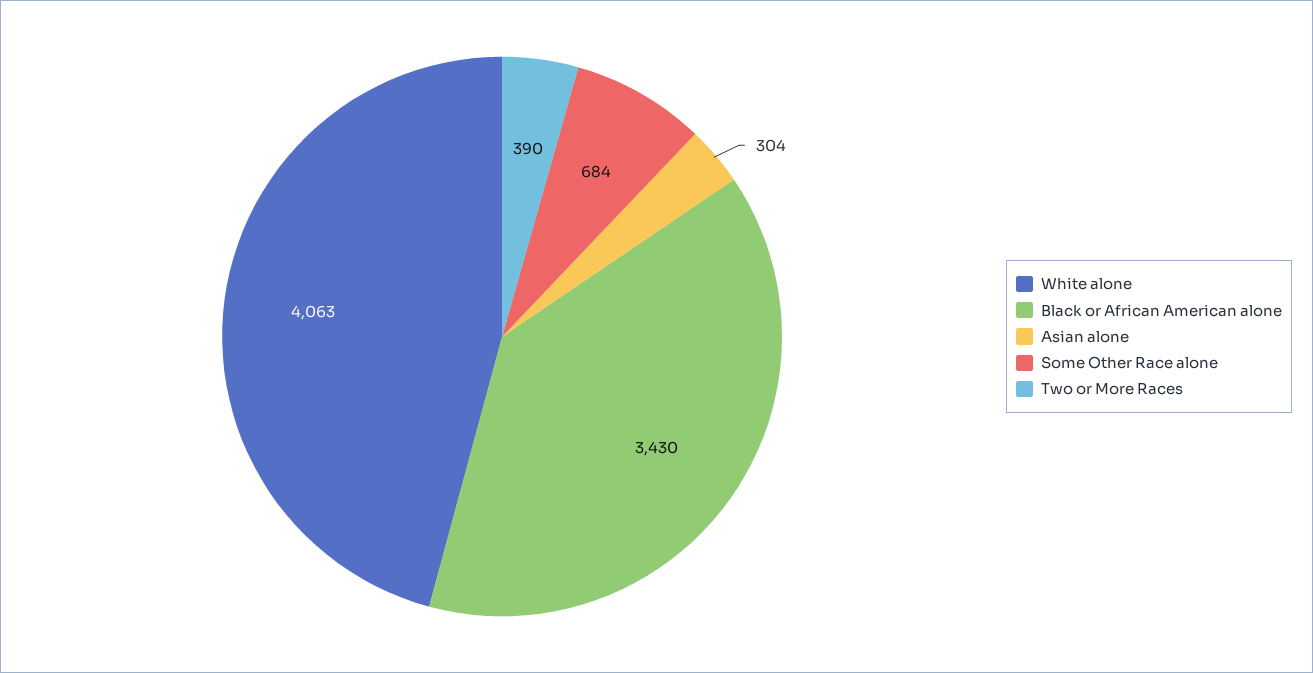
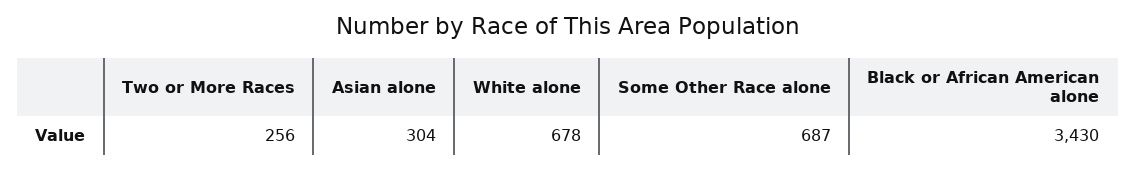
  {
-   "White alone": 4063,
+   "White alone": 678,
    "Black or African American alone": 3430,
    "Asian alone": 304,
-   "Some Other Race alone": 684,
+   "Some Other Race alone": 687,
-   "Two or More Races": 390
+   "Two or More Races": 256
  }

